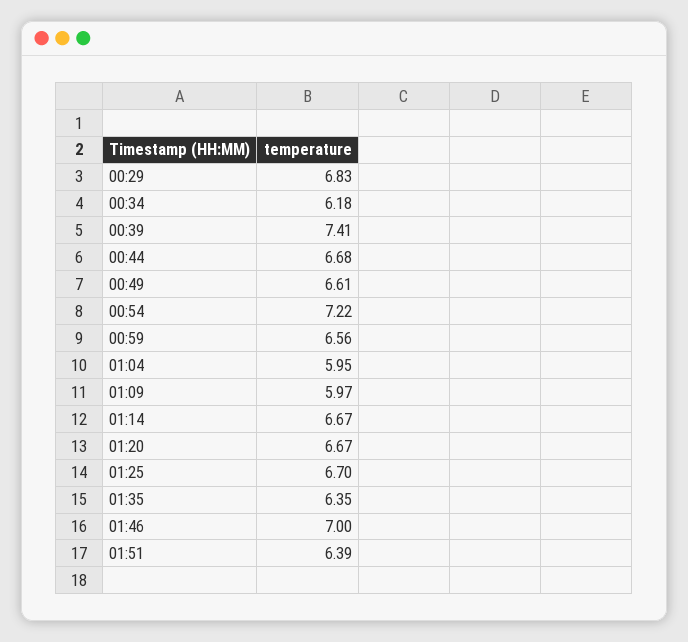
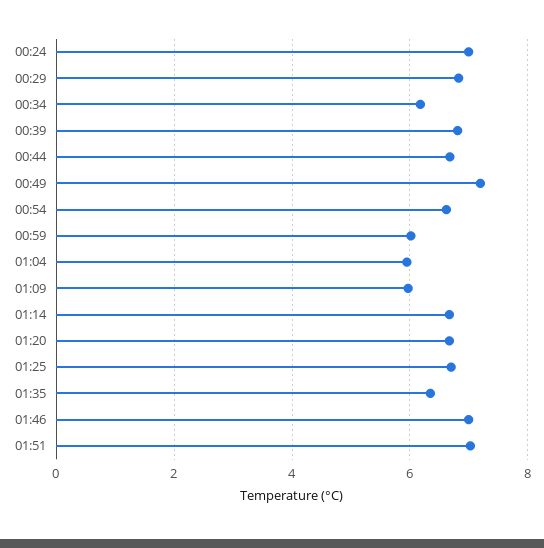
  {
    "00:29": 6.83,
    "00:34": 6.18,
-   "00:39": 7.41,
+   "00:39": 6.8,
    "00:44": 6.68,
-   "00:49": 6.61,
+   "00:49": 7.2,
-   "00:54": 7.22,
+   "00:54": 6.6,
-   "00:59": 6.56,
+   "00:59": 6,
    "01:04": 5.95,
    "01:09": 5.97,
    "01:14": 6.67,
    "01:20": 6.67,
    "01:25": 6.7,
    "01:35": 6.35,
    "01:46": 7,
-   "01:51": 6.39
+   "01:51": 7,
+   "00:24": 7
  }

